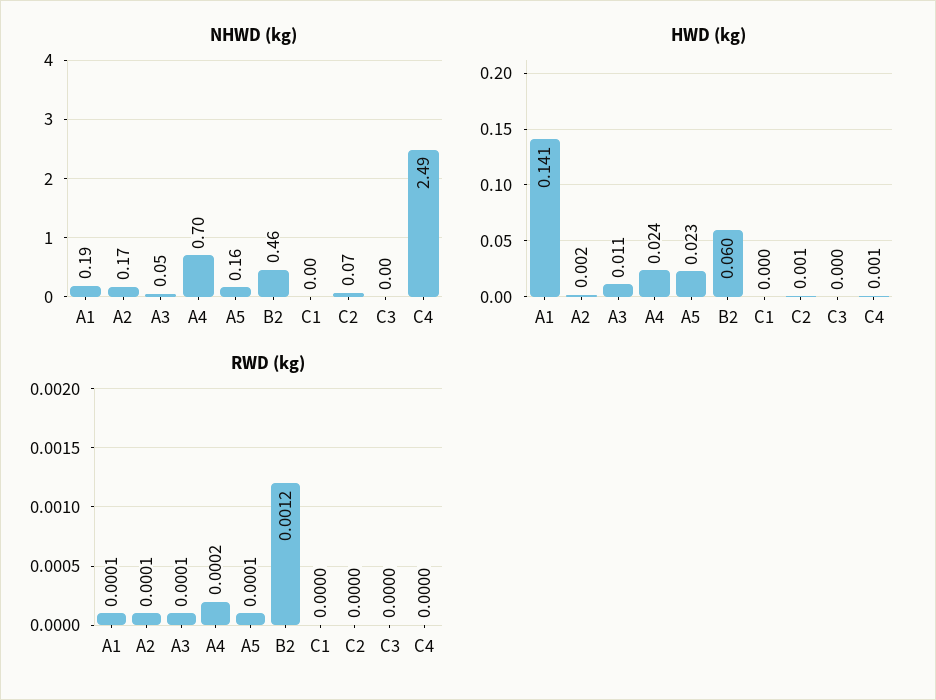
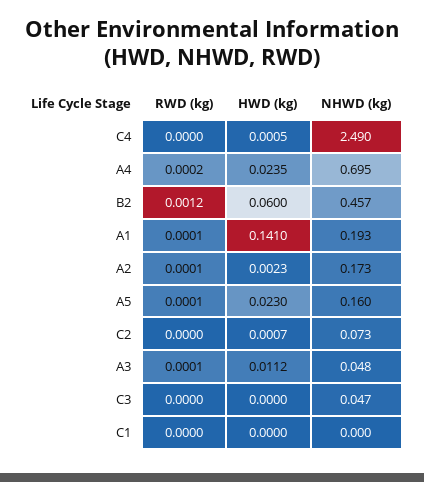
  {
    "NHWD (kg)": {
      "A1": 0.193,
      "A2": 0.173,
      "A3": 0.048,
      "A4": 0.695,
      "A5": 0.16,
      "B2": 0.457,
      "C1": 0,
      "C2": 0.073,
-     "C3": 0,
+     "C3": 0.047,
      "C4": 2.49
    },
    "HWD (kg)": {
      "A1": 0.141,
      "A2": 0.0023,
      "A3": 0.0112,
      "A4": 0.0235,
      "A5": 0.023,
      "B2": 0.06,
      "C1": 0,
      "C2": 0.0007,
      "C3": 0,
      "C4": 0.0005
    },
    "RWD (kg)": {
      "A1": 0.0001,
      "A2": 0.0001,
      "A3": 0.0001,
      "A4": 0.0002,
      "A5": 0.0001,
      "B2": 0.0012,
      "C1": 0,
      "C2": 0,
      "C3": 0,
      "C4": 0
    }
  }

